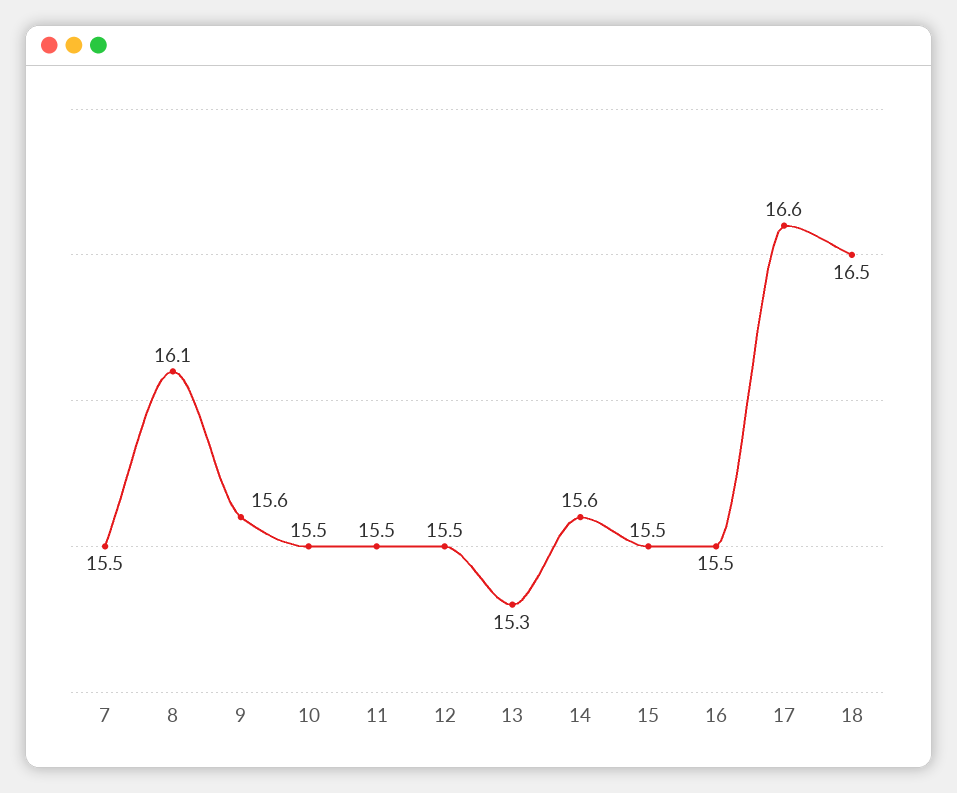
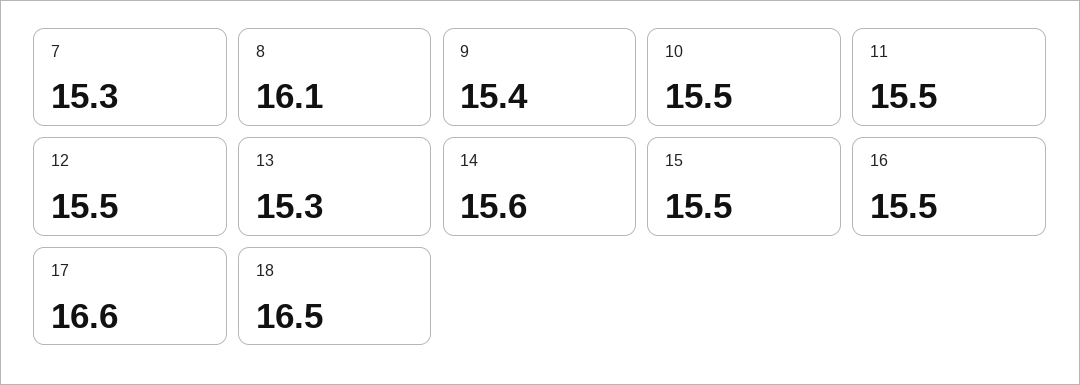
  {
-   "7": 15.5,
+   "7": 15.3,
    "8": 16.1,
-   "9": 15.6,
+   "9": 15.4,
    "10": 15.5,
    "11": 15.5,
    "12": 15.5,
    "13": 15.3,
    "14": 15.6,
    "15": 15.5,
    "16": 15.5,
    "17": 16.6,
    "18": 16.5
  }

